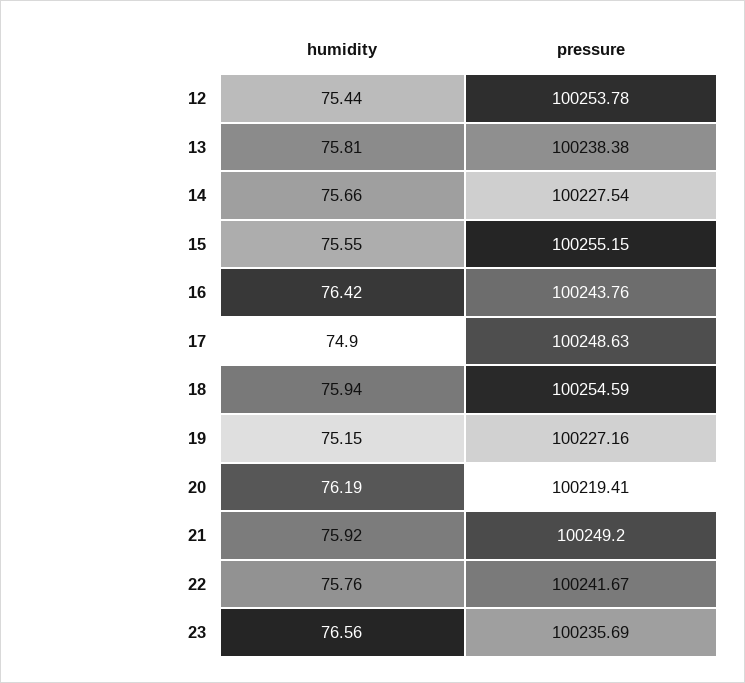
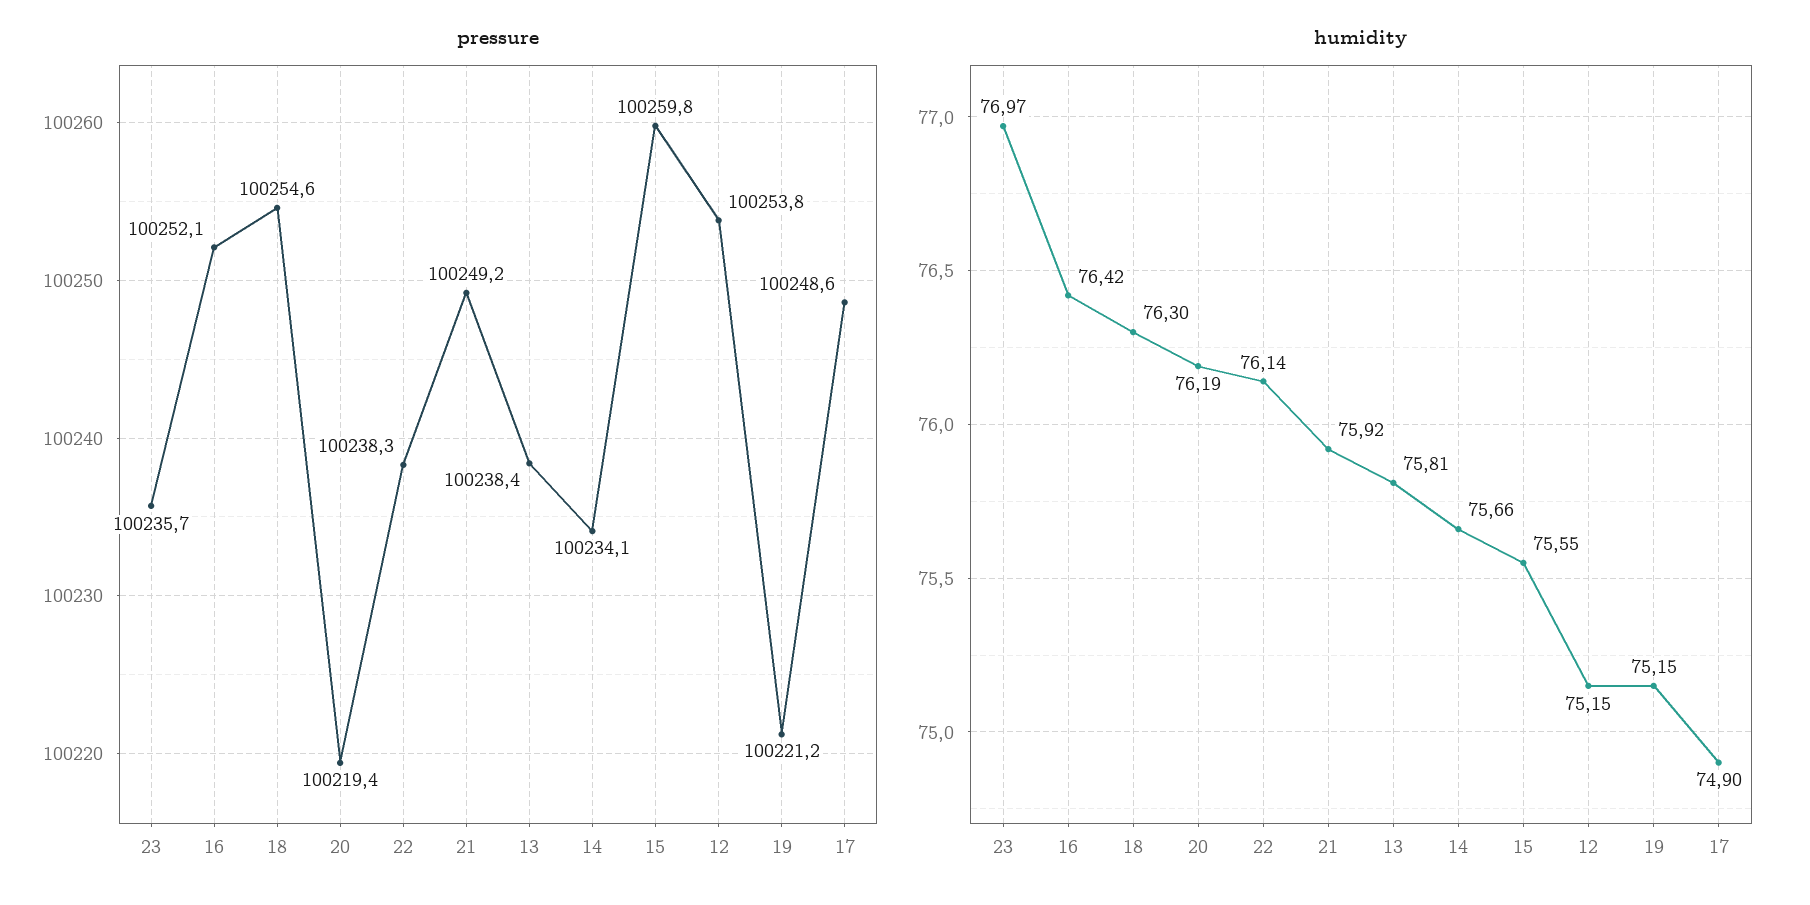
  {
    "humidity": {
-     "12": 75.44,
+     "12": 75.15,
      "13": 75.81,
      "14": 75.66,
      "15": 75.55,
      "16": 76.42,
      "17": 74.9,
-     "18": 75.94,
+     "18": 76.3,
      "19": 75.15,
      "20": 76.19,
      "21": 75.92,
-     "22": 75.76,
+     "22": 76.14,
-     "23": 76.56
+     "23": 76.97
    },
    "pressure": {
      "12": 100253.78,
      "13": 100238.38,
-     "14": 100227.54,
+     "14": 100234.1,
-     "15": 100255.15,
+     "15": 100259.8,
-     "16": 100243.76,
+     "16": 100252.1,
      "17": 100248.63,
      "18": 100254.59,
-     "19": 100227.16,
+     "19": 100221.2,
      "20": 100219.41,
      "21": 100249.2,
-     "22": 100241.67,
+     "22": 100238.3,
      "23": 100235.69
    }
  }

